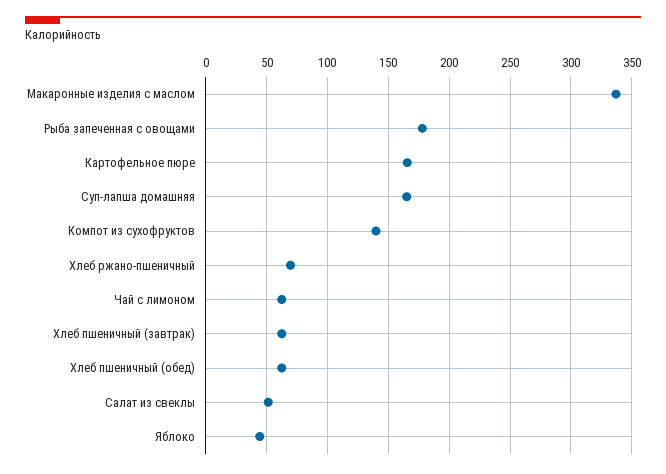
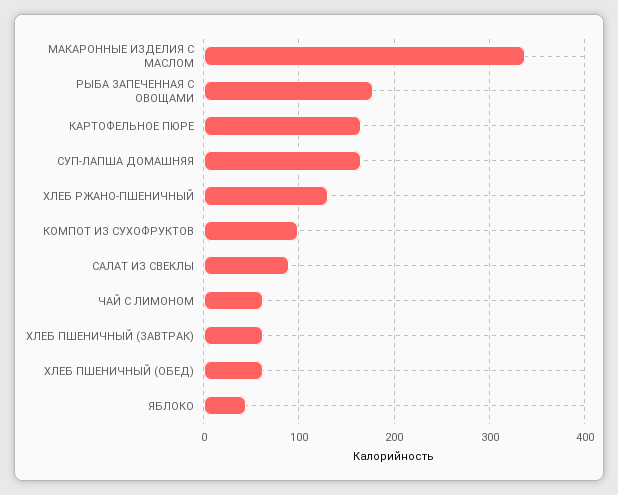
  {
    "Макаронные изделия с маслом": 335,
    "Рыба запеченная с овощами": 180,
    "Картофельное пюре": 165,
    "Суп-лапша домашняя": 165,
-   "Компот из сухофруктов": 140,
+   "Компот из сухофруктов": 100,
-   "Хлеб ржано-пшеничный": 70,
+   "Хлеб ржано-пшеничный": 130,
    "Чай с лимоном": 65,
    "Хлеб пшеничный (завтрак)": 65,
    "Хлеб пшеничный (обед)": 65,
-   "Салат из свеклы": 50,
+   "Салат из свеклы": 90,
    "Яблоко": 45
  }

